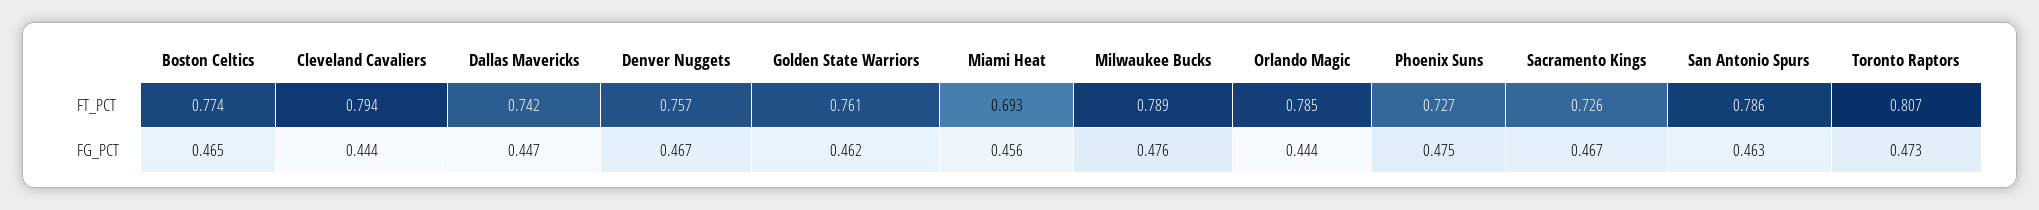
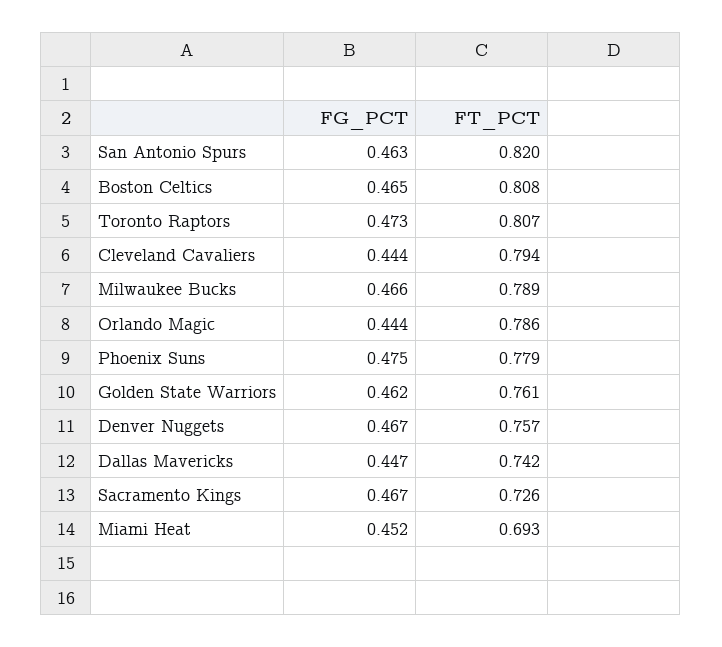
  {
    "Boston Celtics": {
-     "FT_PCT": 0.774,
+     "FT_PCT": 0.808,
      "FG_PCT": 0.465
    },
    "Cleveland Cavaliers": {
      "FT_PCT": 0.794,
      "FG_PCT": 0.444
    },
    "Dallas Mavericks": {
      "FT_PCT": 0.742,
      "FG_PCT": 0.447
    },
    "Denver Nuggets": {
      "FT_PCT": 0.757,
      "FG_PCT": 0.467
    },
    "Golden State Warriors": {
      "FT_PCT": 0.761,
      "FG_PCT": 0.462
    },
    "Miami Heat": {
      "FT_PCT": 0.693,
-     "FG_PCT": 0.456
+     "FG_PCT": 0.452
    },
    "Milwaukee Bucks": {
      "FT_PCT": 0.789,
-     "FG_PCT": 0.476
+     "FG_PCT": 0.466
    },
    "Orlando Magic": {
-     "FT_PCT": 0.785,
+     "FT_PCT": 0.786,
      "FG_PCT": 0.444
    },
    "Phoenix Suns": {
-     "FT_PCT": 0.727,
+     "FT_PCT": 0.779,
      "FG_PCT": 0.475
    },
    "Sacramento Kings": {
      "FT_PCT": 0.726,
      "FG_PCT": 0.467
    },
    "San Antonio Spurs": {
-     "FT_PCT": 0.786,
+     "FT_PCT": 0.82,
      "FG_PCT": 0.463
    },
    "Toronto Raptors": {
      "FT_PCT": 0.807,
      "FG_PCT": 0.473
    }
  }

